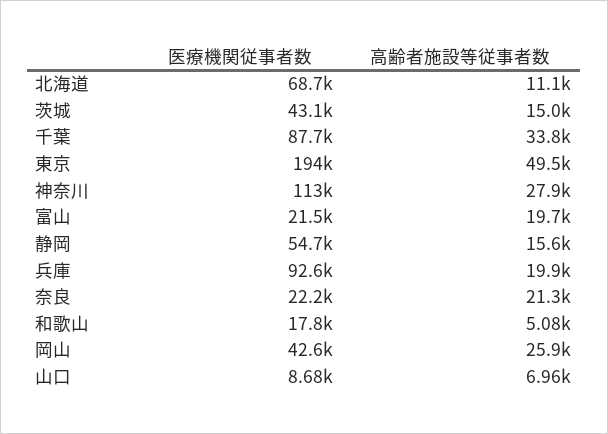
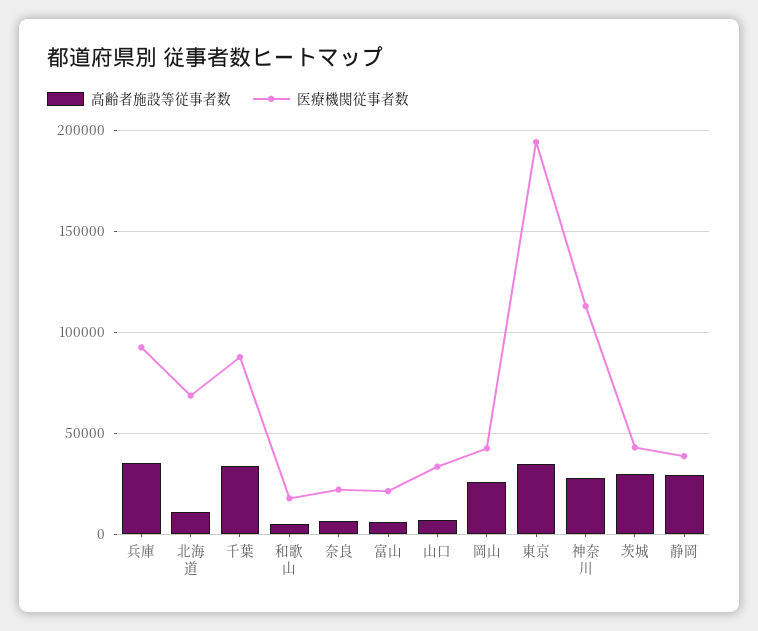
  {
    "医療機関従事者数": {
      "北海道": 68700,
      "茨城": 43100,
      "千葉": 87700,
      "東京": 194000,
      "神奈川": 113000,
      "富山": 21500,
-     "静岡": 54700,
+     "静岡": 40000,
      "兵庫": 92600,
      "奈良": 22200,
      "和歌山": 17800,
      "岡山": 42600,
-     "山口": 8680
+     "山口": 35000
    },
    "高齢者施設等従事者数": {
      "北海道": 11100,
-     "茨城": 15000,
+     "茨城": 30000,
      "千葉": 33800,
-     "東京": 49500,
+     "東京": 35000,
      "神奈川": 27900,
-     "富山": 19700,
+     "富山": 5000,
-     "静岡": 15600,
+     "静岡": 30000,
-     "兵庫": 19900,
+     "兵庫": 35000,
-     "奈良": 21300,
+     "奈良": 5000,
      "和歌山": 5080,
      "岡山": 25900,
      "山口": 6960
    }
  }

